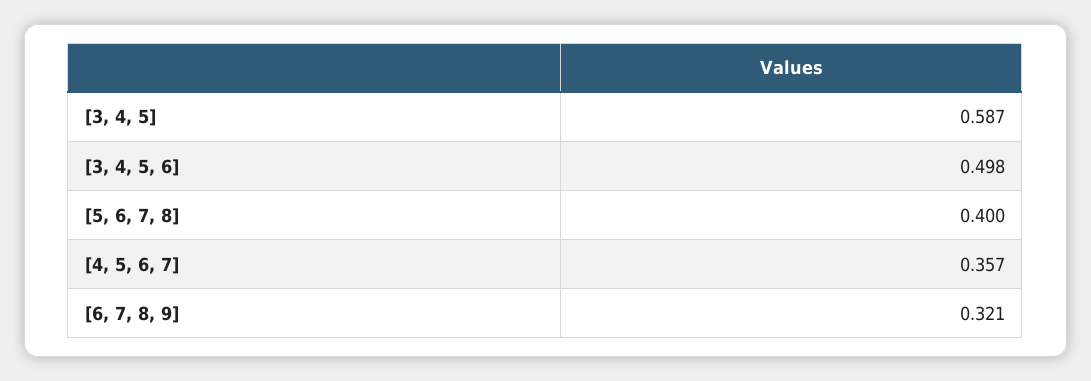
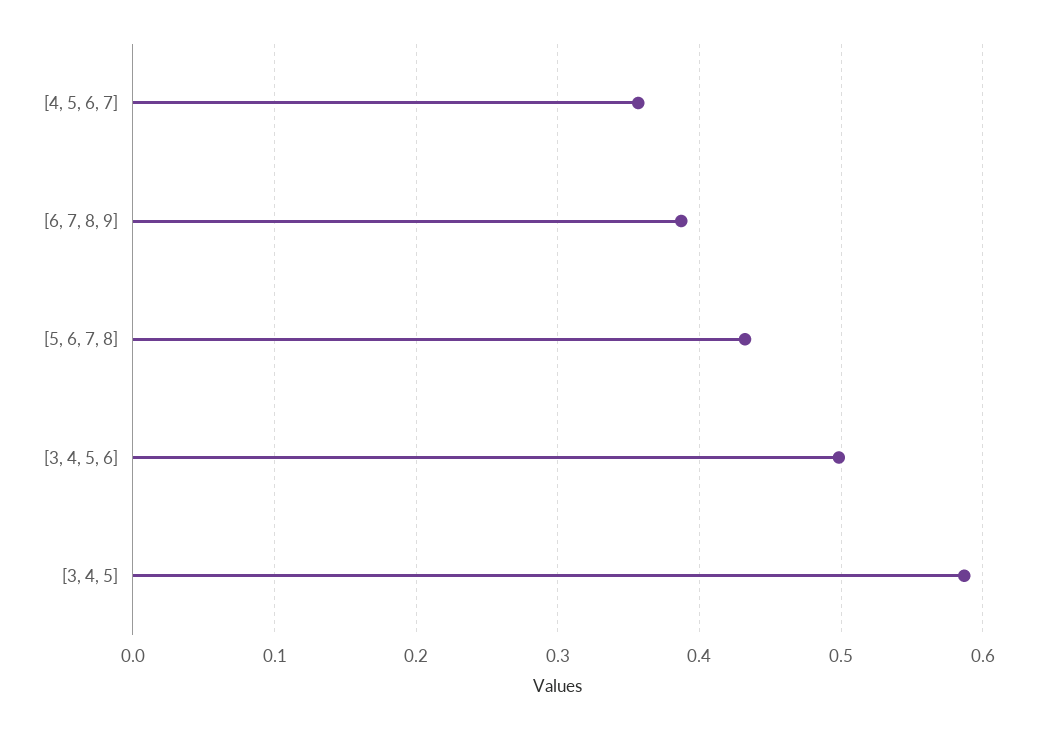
  {
    "[3, 4, 5]": 0.587,
    "[3, 4, 5, 6]": 0.498,
-   "[5, 6, 7, 8]": 0.4,
+   "[5, 6, 7, 8]": 0.43,
    "[4, 5, 6, 7]": 0.357,
-   "[6, 7, 8, 9]": 0.321
+   "[6, 7, 8, 9]": 0.39
  }

